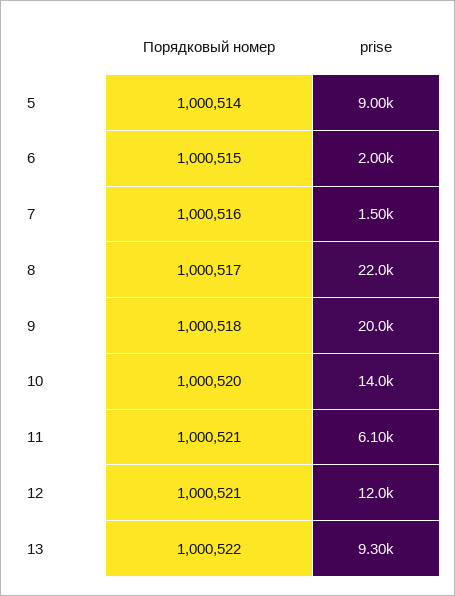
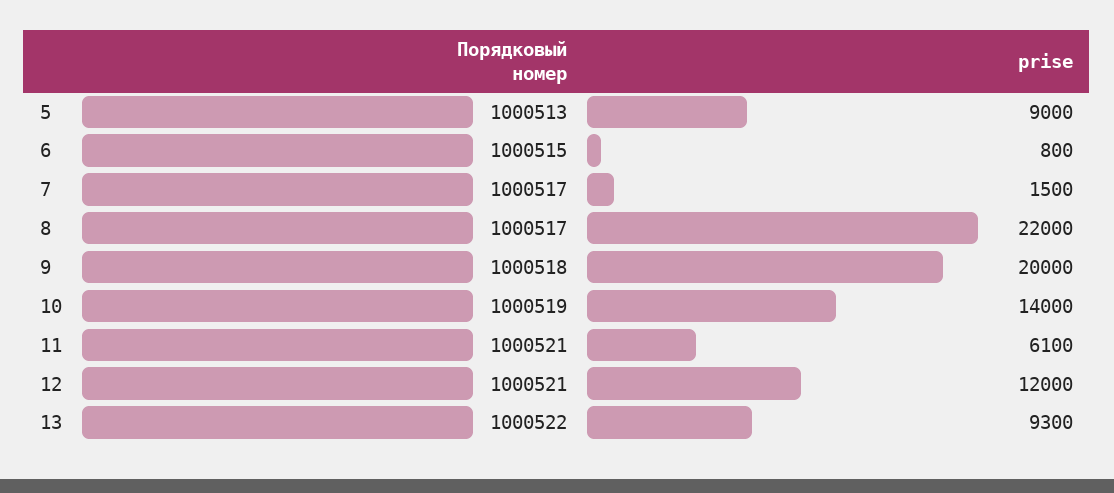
  {
    "Порядковый номер": {
-     "5": 1000514,
+     "5": 1000513,
      "6": 1000515,
-     "7": 1000516,
+     "7": 1000517,
      "8": 1000517,
      "9": 1000518,
-     "10": 1000520,
+     "10": 1000519,
      "11": 1000521,
      "12": 1000521,
      "13": 1000522
    },
    "prise": {
      "5": 9000,
-     "6": 2000,
+     "6": 800,
      "7": 1500,
      "8": 22000,
      "9": 20000,
      "10": 14000,
      "11": 6100,
      "12": 12000,
      "13": 9300
    }
  }

